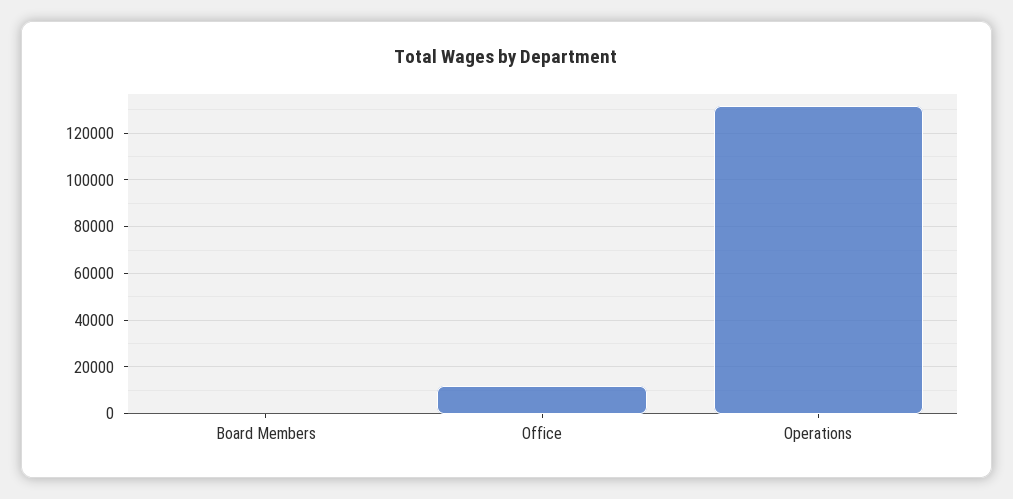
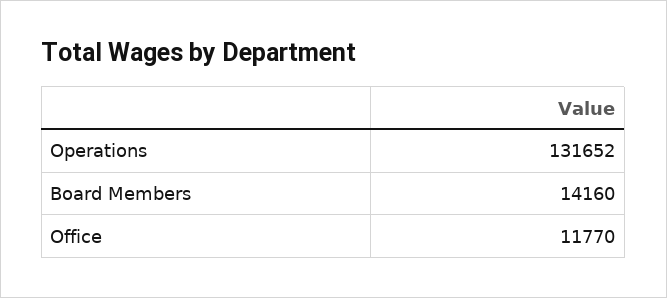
  {
-   "Board Members": 0,
+   "Board Members": 14160,
    "Office": 11770,
    "Operations": 131652
  }

